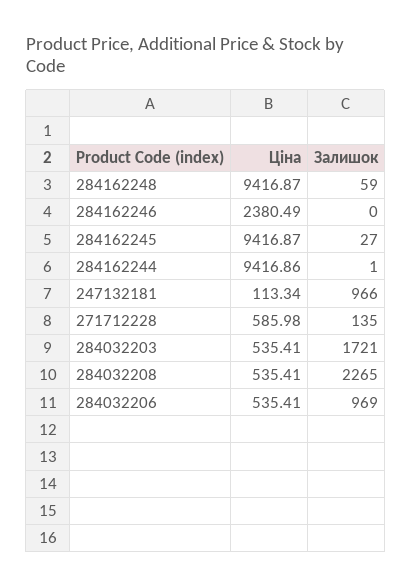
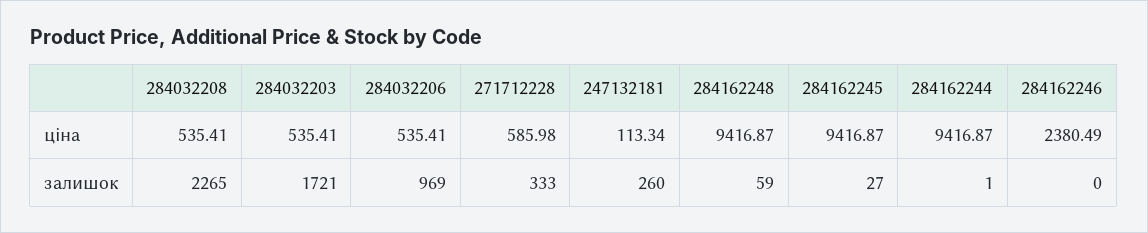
  {
    "Ціна": {
      "284162248": 9416.87,
      "284162246": 2380.49,
      "284162245": 9416.87,
-     "284162244": 9416.86,
+     "284162244": 9416.87,
      "247132181": 113.34,
      "271712228": 585.98,
      "284032203": 535.41,
      "284032208": 535.41,
      "284032206": 535.41
    },
    "Залишок": {
      "284162248": 59,
      "284162246": 0,
      "284162245": 27,
      "284162244": 1,
-     "247132181": 966,
+     "247132181": 260,
-     "271712228": 135,
+     "271712228": 333,
      "284032203": 1721,
      "284032208": 2265,
      "284032206": 969
    }
  }

